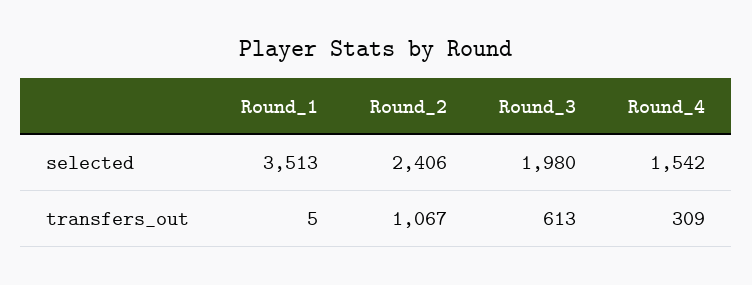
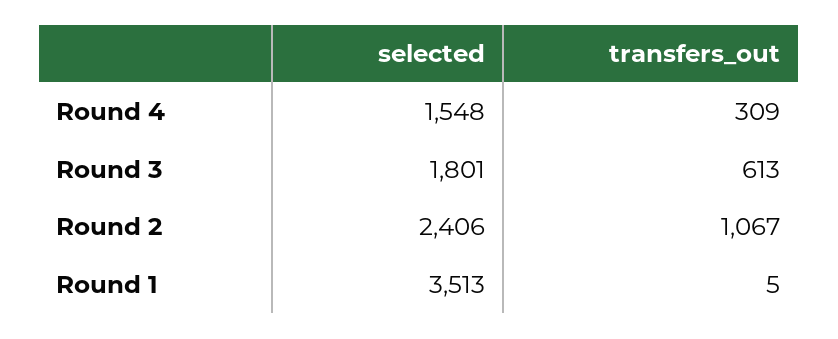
  {
    "Round_1": {
      "selected": 3513,
      "transfers_out": 5
    },
    "Round_2": {
      "selected": 2406,
      "transfers_out": 1067
    },
    "Round_3": {
-     "selected": 1980,
+     "selected": 1801,
      "transfers_out": 613
    },
    "Round_4": {
-     "selected": 1542,
+     "selected": 1548,
      "transfers_out": 309
    }
  }

